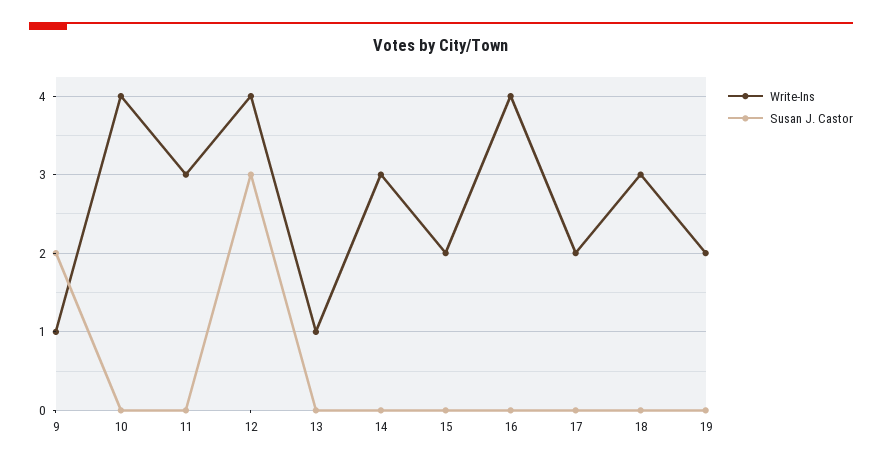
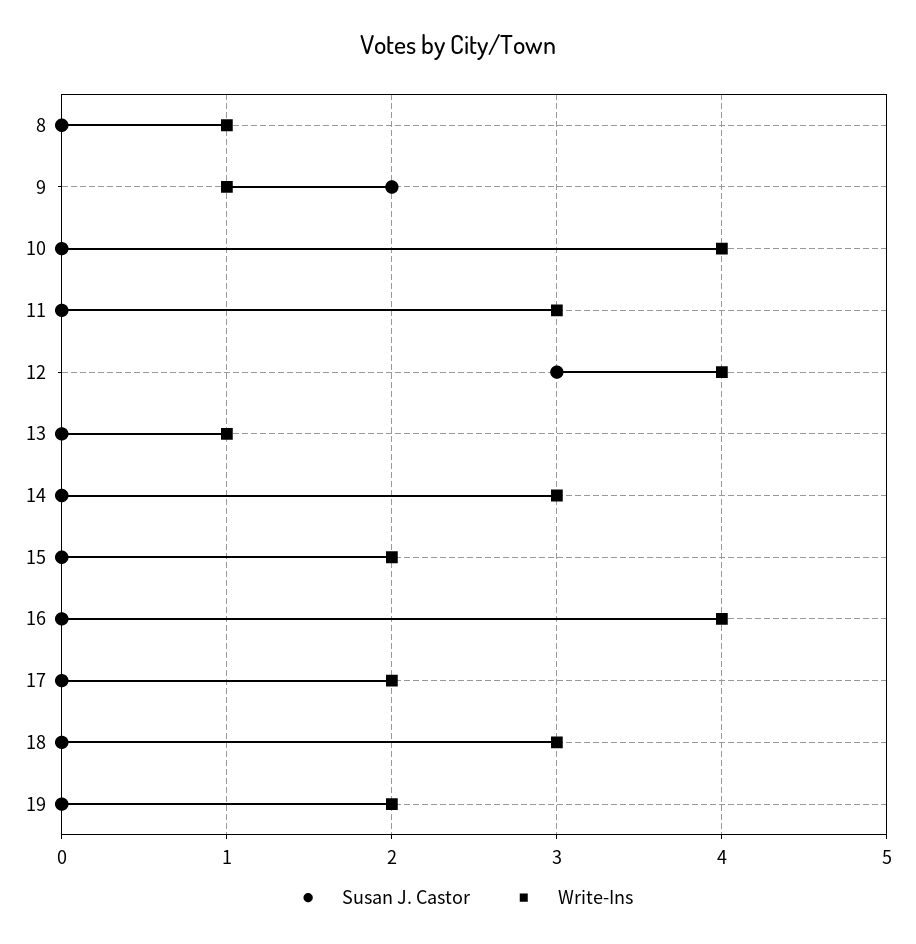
  {
    "Write-Ins": {
      "9": 1,
      "10": 4,
      "11": 3,
      "12": 4,
      "13": 1,
      "14": 3,
      "15": 2,
      "16": 4,
      "17": 2,
      "18": 3,
-     "19": 2
+     "19": 2,
+     "8": 1
    },
    "Susan J. Castor": {
      "9": 2,
      "10": 0,
      "11": 0,
      "12": 3,
      "13": 0,
      "14": 0,
      "15": 0,
      "16": 0,
      "17": 0,
      "18": 0,
-     "19": 0
+     "19": 0,
+     "8": 0
    }
  }

